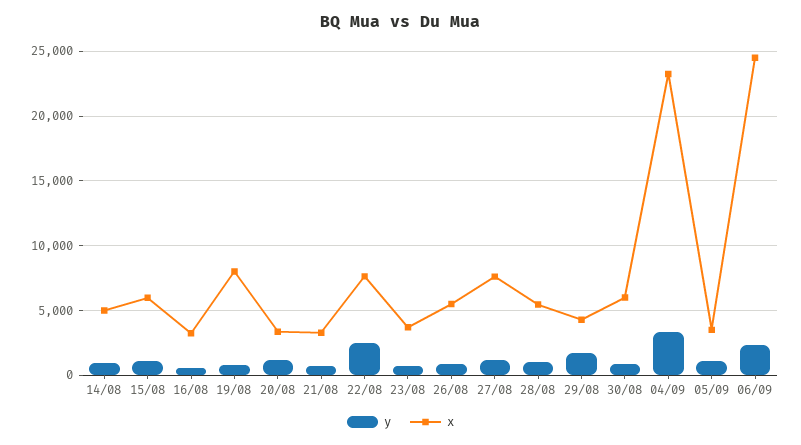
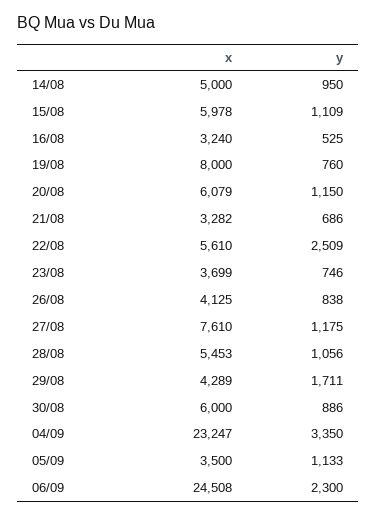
  {
    "y": {
      "14/08": 950,
      "15/08": 1109,
      "16/08": 525,
      "19/08": 760,
      "20/08": 1150,
      "21/08": 686,
      "22/08": 2509,
      "23/08": 746,
      "26/08": 838,
      "27/08": 1175,
      "28/08": 1056,
      "29/08": 1711,
      "30/08": 886,
      "04/09": 3350,
      "05/09": 1133,
      "06/09": 2300
    },
    "x": {
      "14/08": 5000,
      "15/08": 5978,
      "16/08": 3240,
      "19/08": 8000,
-     "20/08": 3500,
+     "20/08": 6079,
      "21/08": 3282,
-     "22/08": 7500,
+     "22/08": 5610,
      "23/08": 3699,
-     "26/08": 5500,
+     "26/08": 4125,
      "27/08": 7610,
      "28/08": 5453,
      "29/08": 4289,
      "30/08": 6000,
      "04/09": 23247,
      "05/09": 3500,
      "06/09": 24508
    }
  }

